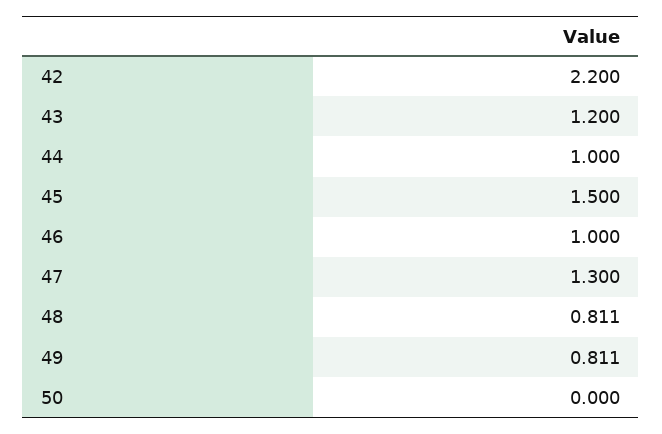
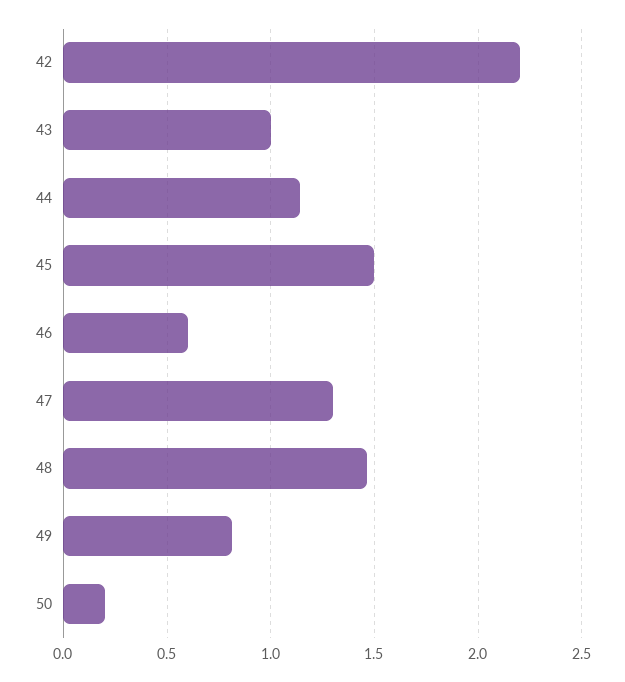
  {
    "42": 2.2,
-   "43": 1.2,
+   "43": 1,
-   "44": 1,
+   "44": 1.15,
    "45": 1.5,
-   "46": 1,
+   "46": 0.6,
    "47": 1.3,
-   "48": 0.811,
+   "48": 1.45,
    "49": 0.811,
-   "50": 0
+   "50": 0.2
  }

